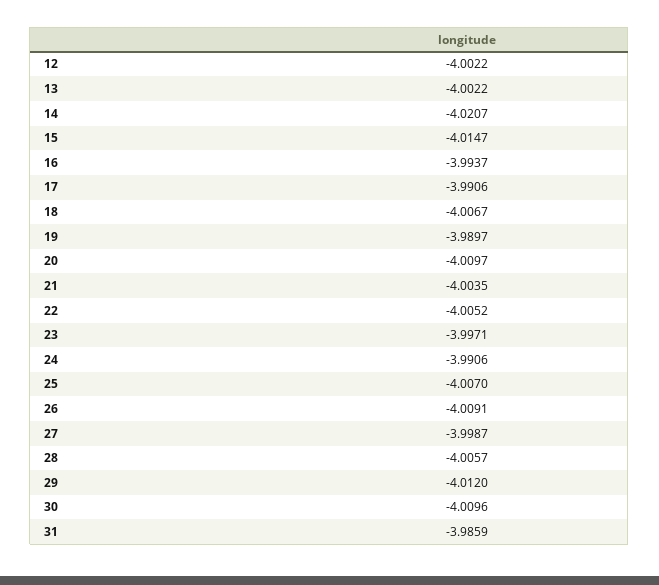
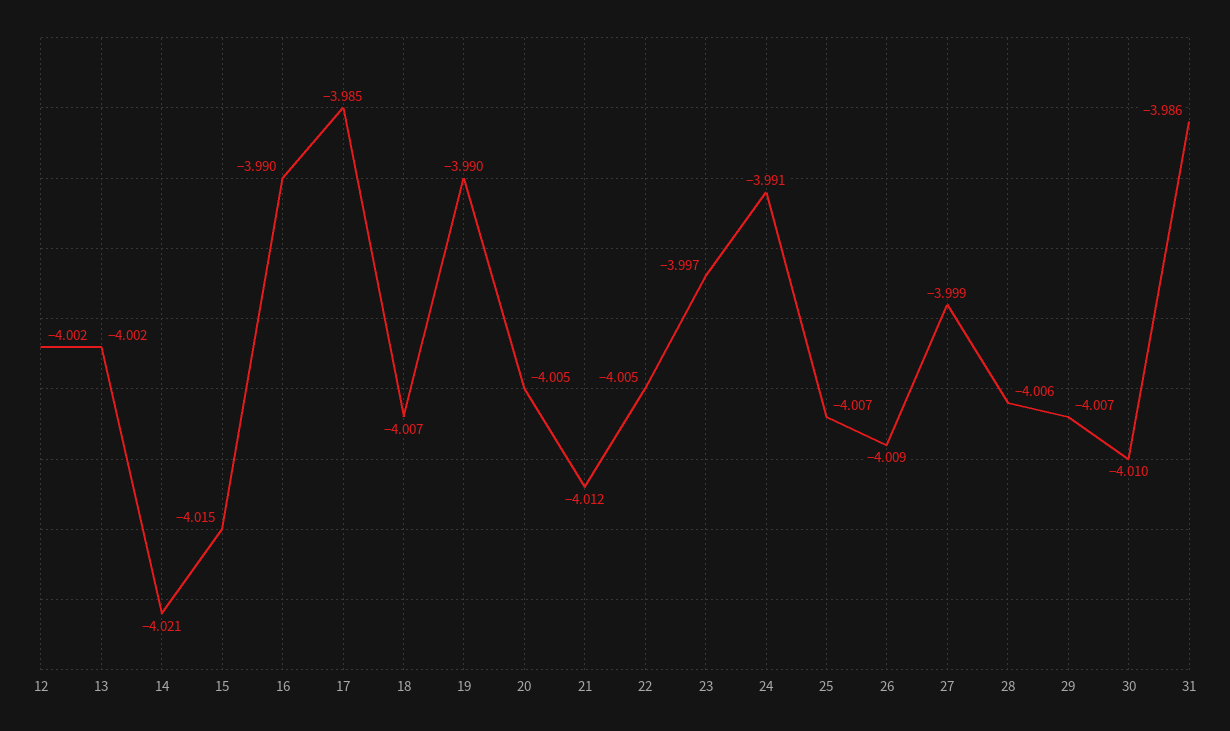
  {
    "12": -4.0022,
    "13": -4.0022,
    "14": -4.0207,
    "15": -4.0147,
-   "16": -3.9937,
+   "16": -3.99,
-   "17": -3.9906,
+   "17": -3.985,
    "18": -4.0067,
    "19": -3.9897,
-   "20": -4.0097,
+   "20": -4.005,
-   "21": -4.0035,
+   "21": -4.012,
    "22": -4.0052,
    "23": -3.9971,
    "24": -3.9906,
    "25": -4.007,
    "26": -4.0091,
    "27": -3.9987,
    "28": -4.0057,
-   "29": -4.012,
+   "29": -4.007,
    "30": -4.0096,
    "31": -3.9859
  }

